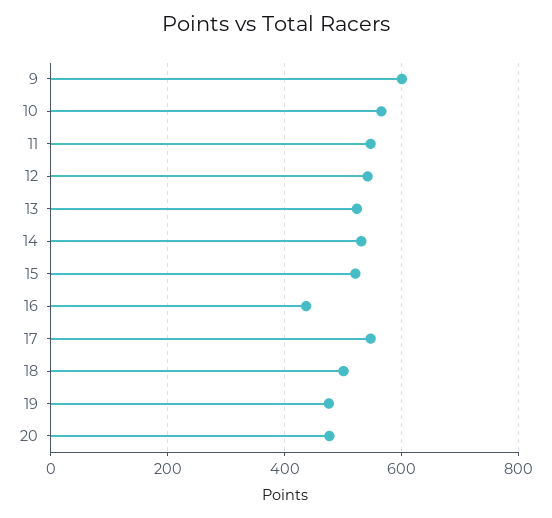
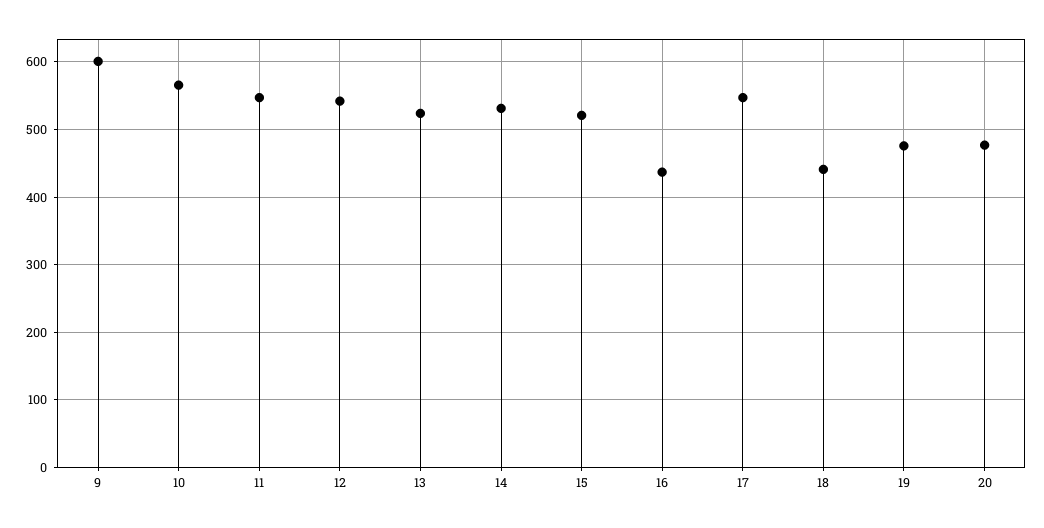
  {
    "9": 600,
    "10": 570,
    "11": 550,
    "12": 540,
    "13": 520,
    "14": 530,
    "15": 520,
    "16": 440,
    "17": 550,
-   "18": 500,
+   "18": 440,
    "19": 480,
    "20": 480
  }

